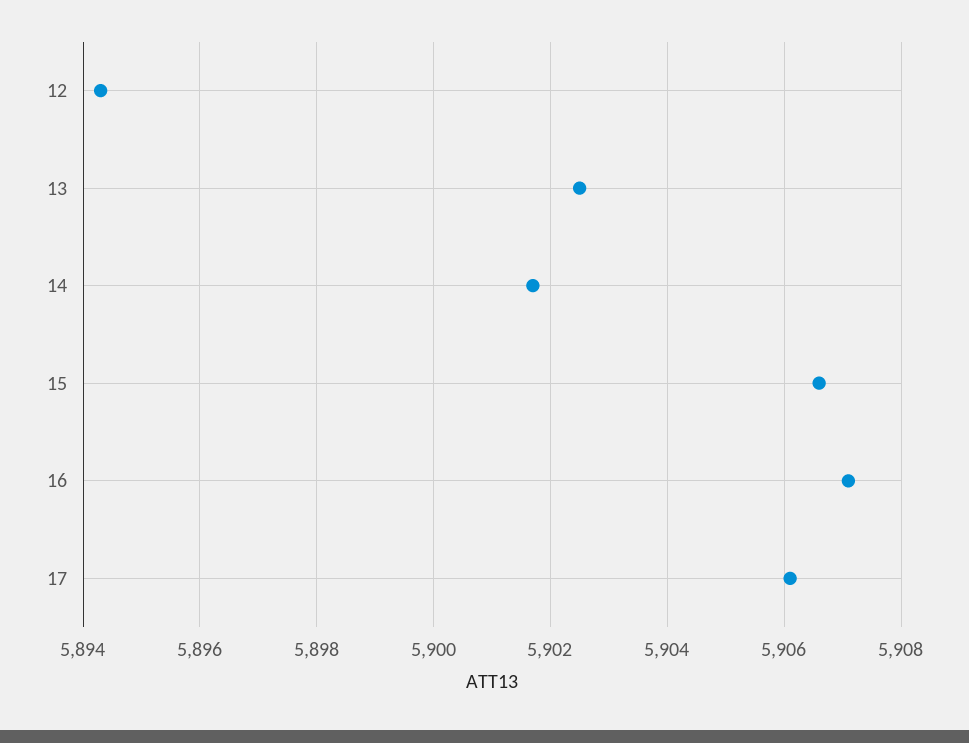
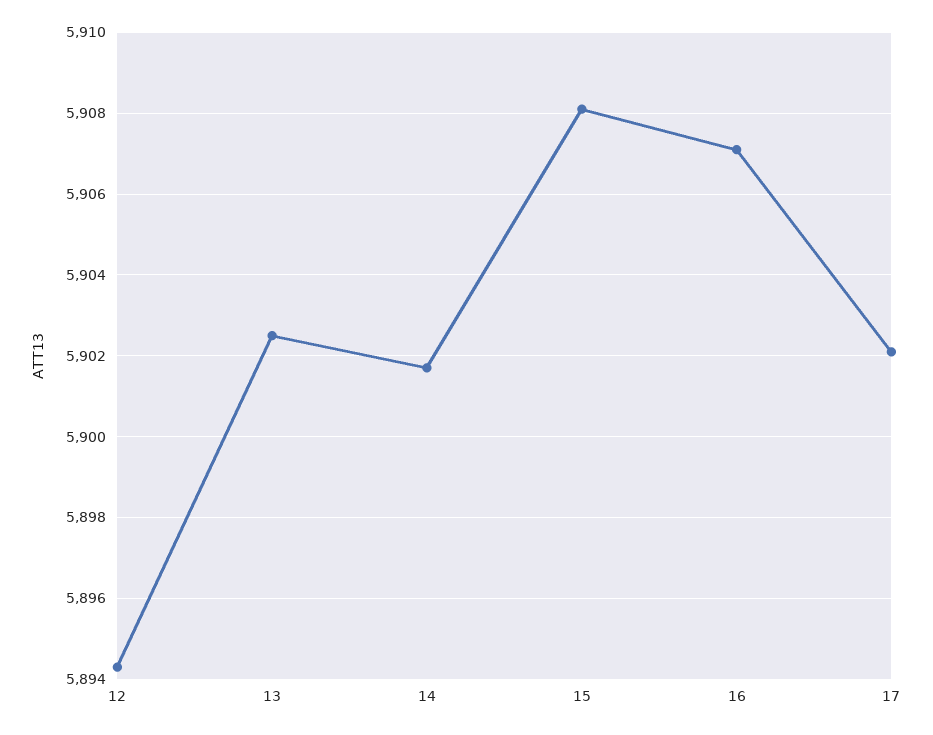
  {
    "12": 5894.5,
    "13": 5902.5,
    "14": 5901.5,
-   "15": 5906.5,
+   "15": 5908,
    "16": 5907,
-   "17": 5906
+   "17": 5902
  }

